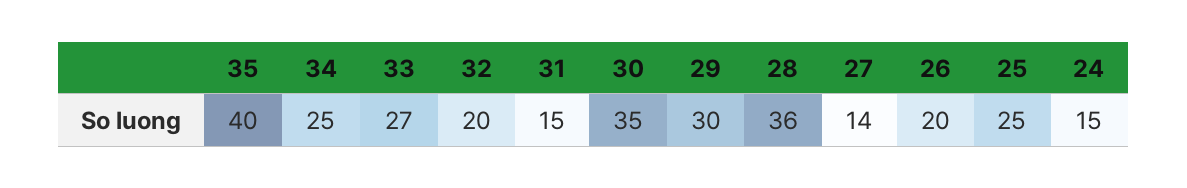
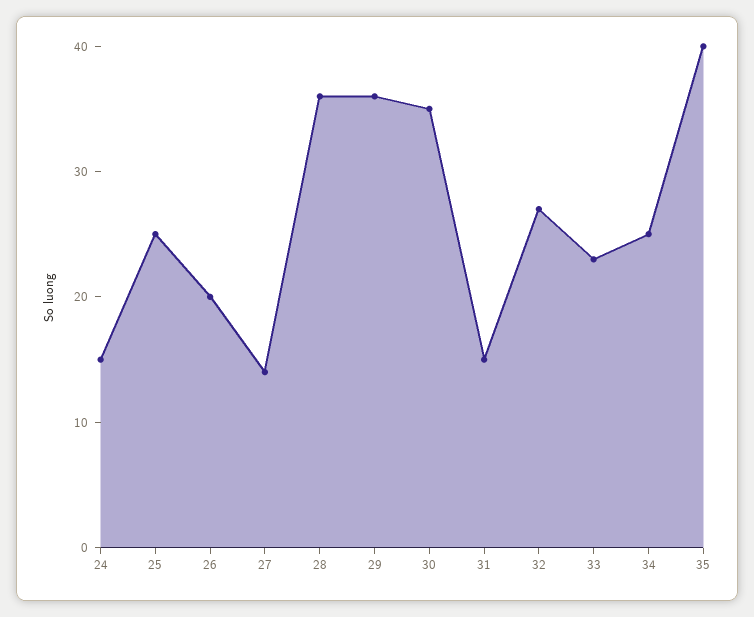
  {
    "35": 40,
    "34": 25,
-   "33": 27,
+   "33": 23,
-   "32": 20,
+   "32": 27,
    "31": 15,
    "30": 35,
-   "29": 30,
+   "29": 36,
    "28": 36,
    "27": 14,
    "26": 20,
    "25": 25,
    "24": 15
  }

